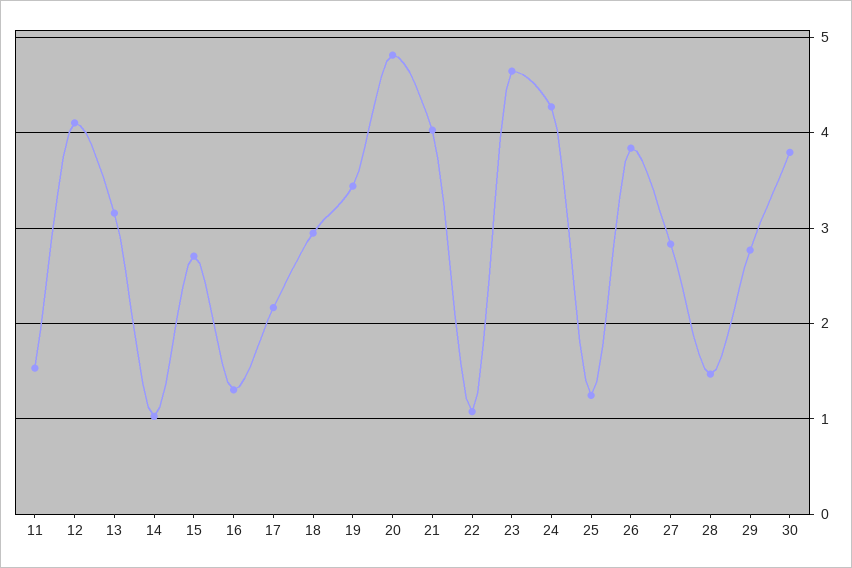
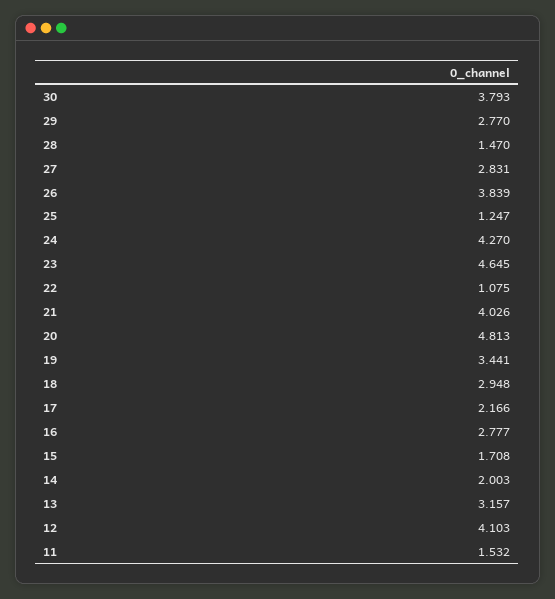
  {
    "11": 1.532,
    "12": 4.103,
    "13": 3.157,
-   "14": 1,
+   "14": 2.003,
-   "15": 2.7,
+   "15": 1.708,
-   "16": 1.3,
+   "16": 2.777,
    "17": 2.166,
    "18": 2.948,
    "19": 3.441,
    "20": 4.813,
    "21": 4.026,
    "22": 1.075,
    "23": 4.645,
    "24": 4.27,
    "25": 1.247,
    "26": 3.839,
    "27": 2.831,
    "28": 1.47,
    "29": 2.77,
    "30": 3.793
  }

